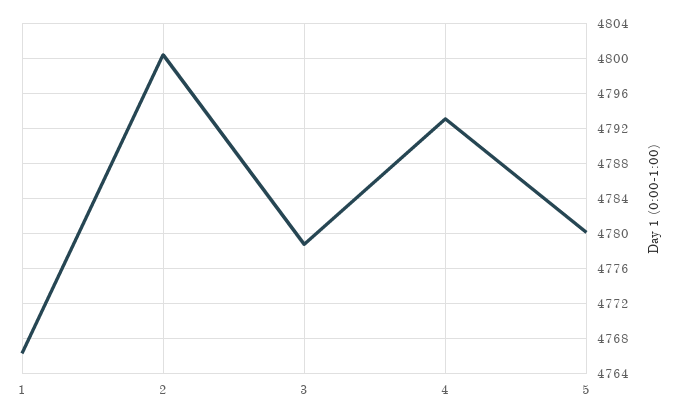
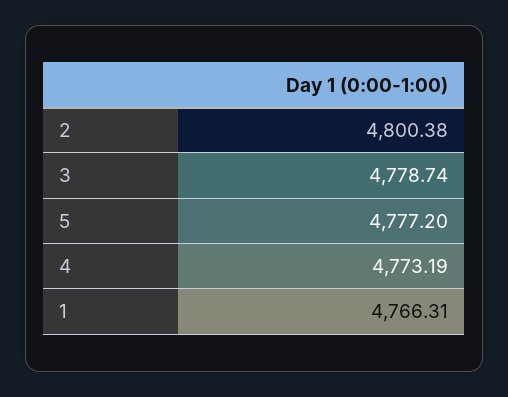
  {
    "1": 4766.31,
    "2": 4800.38,
    "3": 4778.74,
-   "4": 4793,
+   "4": 4773.19,
-   "5": 4780
+   "5": 4777.2
  }

